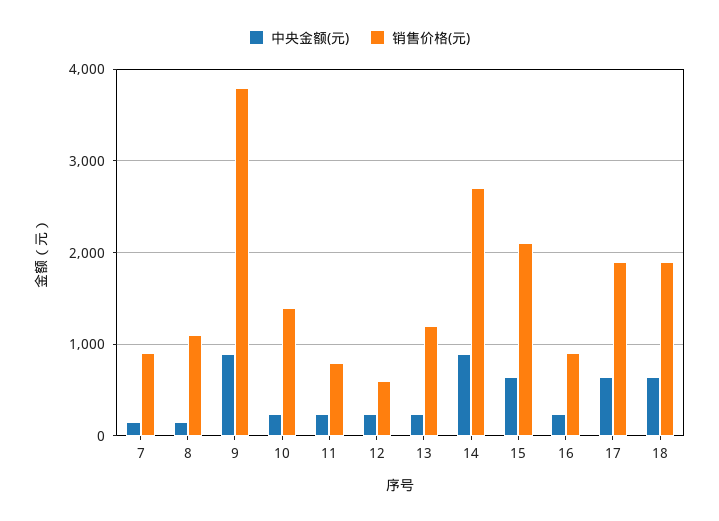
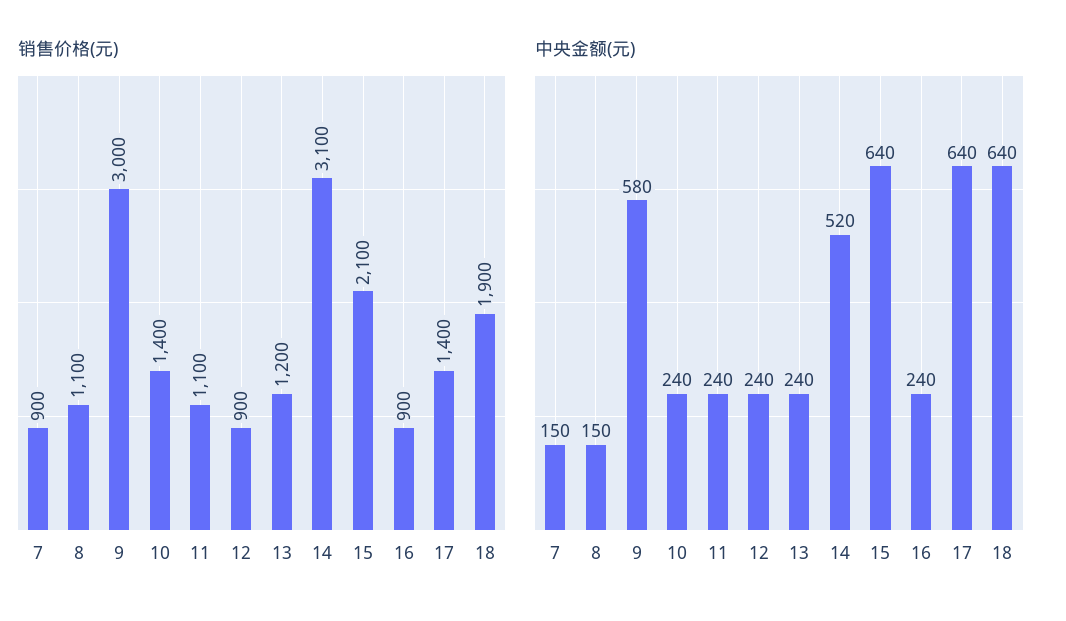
  {
    "中央金额(元)": {
      "7": 150,
      "8": 150,
-     "9": 900,
+     "9": 580,
      "10": 240,
      "11": 240,
      "12": 240,
      "13": 240,
-     "14": 900,
+     "14": 520,
      "15": 640,
      "16": 240,
      "17": 640,
      "18": 640
    },
    "销售价格(元)": {
      "7": 900,
      "8": 1100,
-     "9": 3800,
+     "9": 3000,
      "10": 1400,
-     "11": 800,
+     "11": 1100,
-     "12": 600,
+     "12": 900,
      "13": 1200,
-     "14": 2700,
+     "14": 3100,
      "15": 2100,
      "16": 900,
-     "17": 1900,
+     "17": 1400,
      "18": 1900
    }
  }

